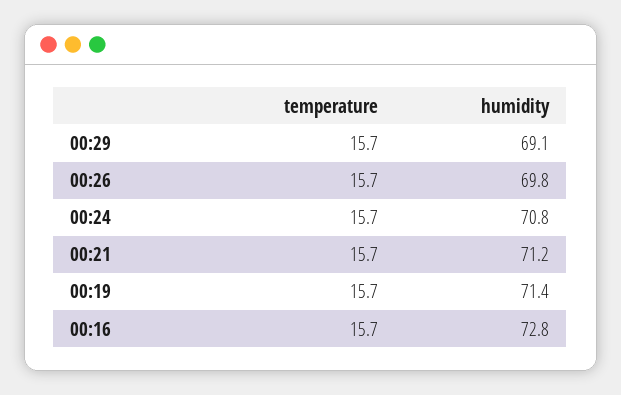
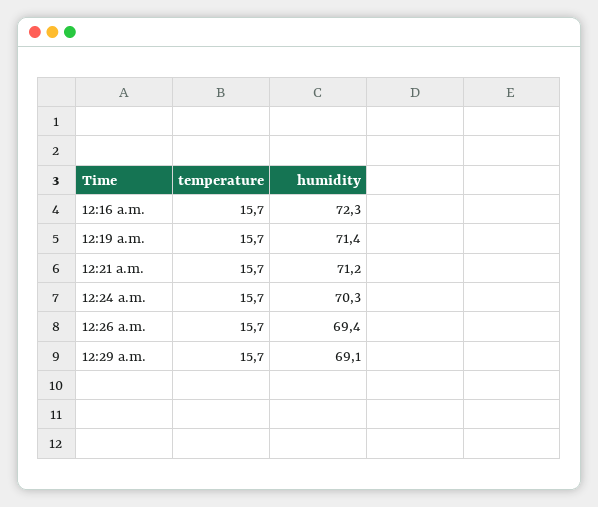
  {
    "temperature": {
      "00:29": 15.7,
      "00:26": 15.7,
      "00:24": 15.7,
      "00:21": 15.7,
      "00:19": 15.7,
      "00:16": 15.7
    },
    "humidity": {
      "00:29": 69.1,
-     "00:26": 69.8,
+     "00:26": 69.4,
-     "00:24": 70.8,
+     "00:24": 70.3,
      "00:21": 71.2,
      "00:19": 71.4,
-     "00:16": 72.8
+     "00:16": 72.3
    }
  }

